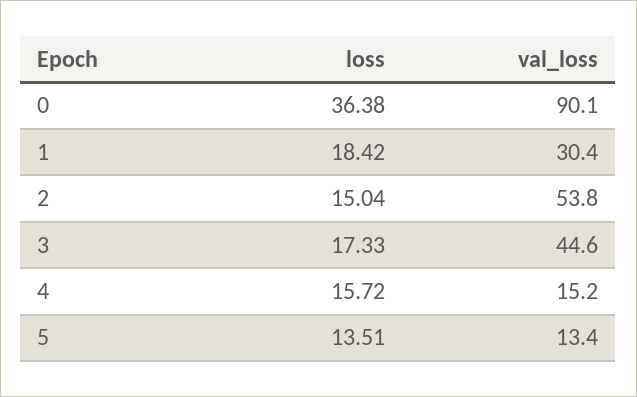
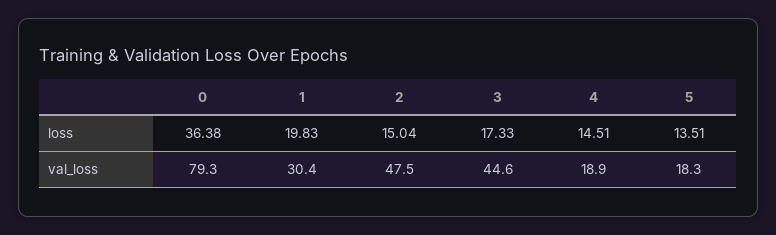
  {
    "loss": {
      "0": 36.38,
-     "1": 18.42,
+     "1": 19.83,
      "2": 15.04,
      "3": 17.33,
-     "4": 15.72,
+     "4": 14.51,
      "5": 13.51
    },
    "val_loss": {
-     "0": 90.1,
+     "0": 79.3,
      "1": 30.4,
-     "2": 53.8,
+     "2": 47.5,
      "3": 44.6,
-     "4": 15.2,
+     "4": 18.9,
-     "5": 13.4
+     "5": 18.3
    }
  }

